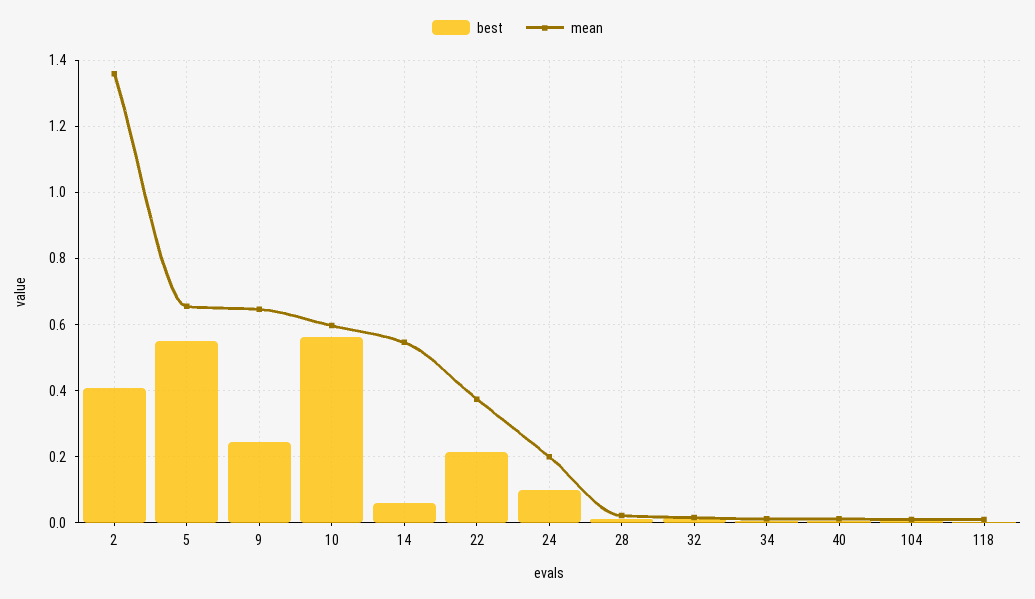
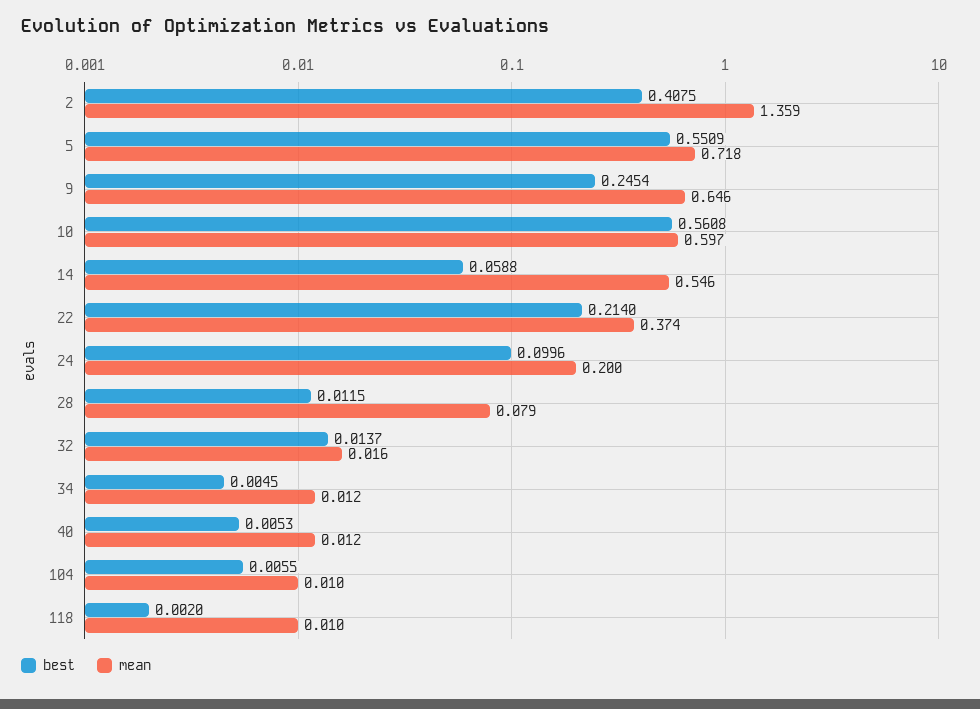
  {
    "best": {
      "2": 0.4075,
      "5": 0.5509,
      "9": 0.2454,
      "10": 0.5608,
      "14": 0.0588,
      "22": 0.214,
      "24": 0.0996,
      "28": 0.0115,
      "32": 0.0137,
      "34": 0.0045,
      "40": 0.0053,
      "104": 0.0055,
      "118": 0.002
    },
    "mean": {
      "2": 1.359,
-     "5": 0.66,
+     "5": 0.718,
      "9": 0.646,
      "10": 0.597,
      "14": 0.546,
      "22": 0.374,
      "24": 0.2,
-     "28": 0.02,
+     "28": 0.079,
      "32": 0.016,
      "34": 0.012,
      "40": 0.012,
      "104": 0.01,
      "118": 0.01
    }
  }

